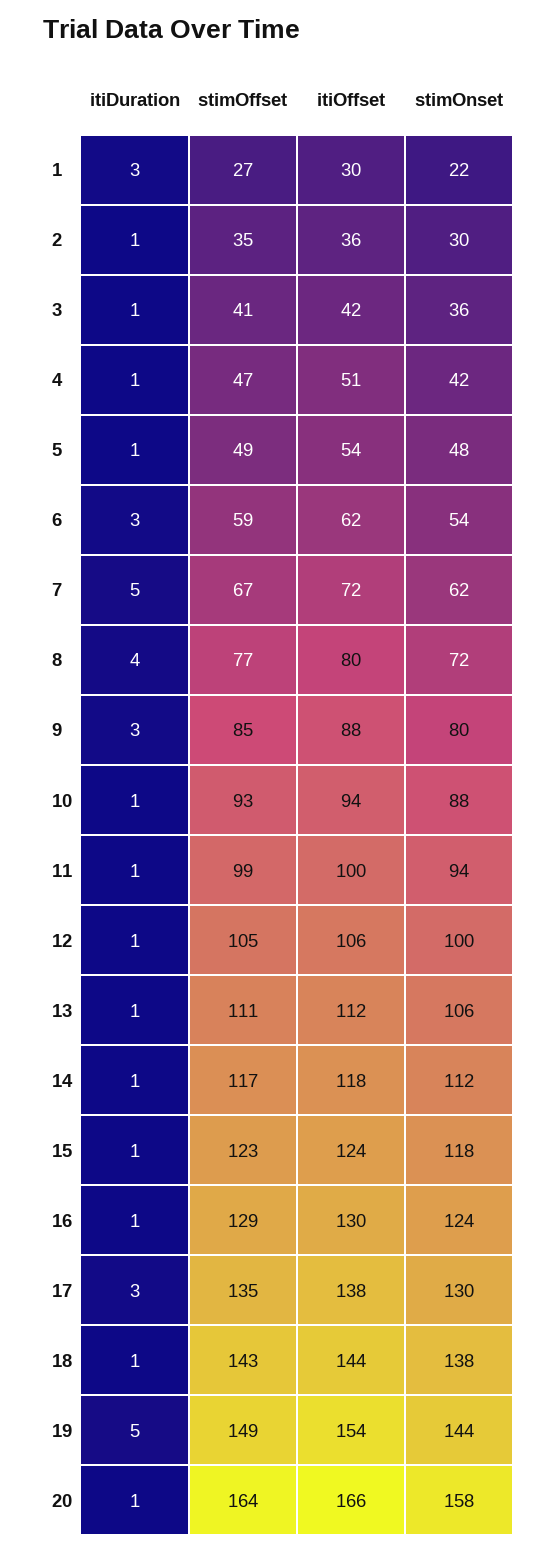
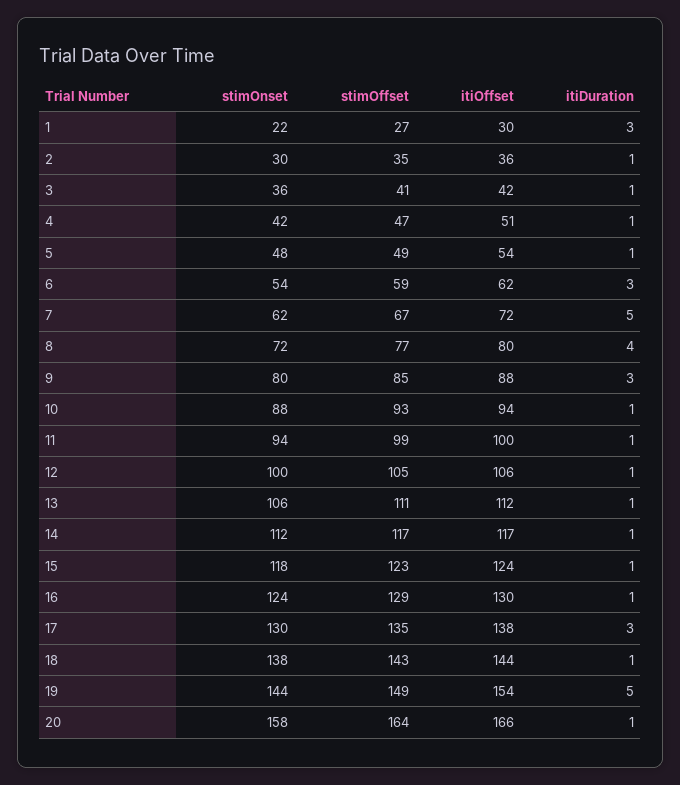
  {
    "itiDuration": {
      "1": 3,
      "2": 1,
      "3": 1,
      "4": 1,
      "5": 1,
      "6": 3,
      "7": 5,
      "8": 4,
      "9": 3,
      "10": 1,
      "11": 1,
      "12": 1,
      "13": 1,
      "14": 1,
      "15": 1,
      "16": 1,
      "17": 3,
      "18": 1,
      "19": 5,
      "20": 1
    },
    "stimOffset": {
      "1": 27,
      "2": 35,
      "3": 41,
      "4": 47,
      "5": 49,
      "6": 59,
      "7": 67,
      "8": 77,
      "9": 85,
      "10": 93,
      "11": 99,
      "12": 105,
      "13": 111,
      "14": 117,
      "15": 123,
      "16": 129,
      "17": 135,
      "18": 143,
      "19": 149,
      "20": 164
    },
    "itiOffset": {
      "1": 30,
      "2": 36,
      "3": 42,
      "4": 51,
      "5": 54,
      "6": 62,
      "7": 72,
      "8": 80,
      "9": 88,
      "10": 94,
      "11": 100,
      "12": 106,
      "13": 112,
-     "14": 118,
+     "14": 117,
      "15": 124,
      "16": 130,
      "17": 138,
      "18": 144,
      "19": 154,
      "20": 166
    },
    "stimOnset": {
      "1": 22,
      "2": 30,
      "3": 36,
      "4": 42,
      "5": 48,
      "6": 54,
      "7": 62,
      "8": 72,
      "9": 80,
      "10": 88,
      "11": 94,
      "12": 100,
      "13": 106,
      "14": 112,
      "15": 118,
      "16": 124,
      "17": 130,
      "18": 138,
      "19": 144,
      "20": 158
    }
  }

